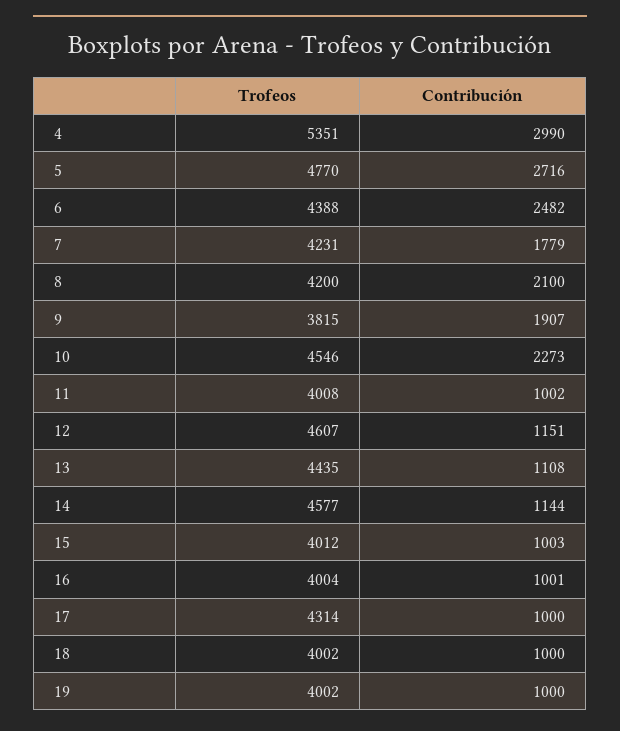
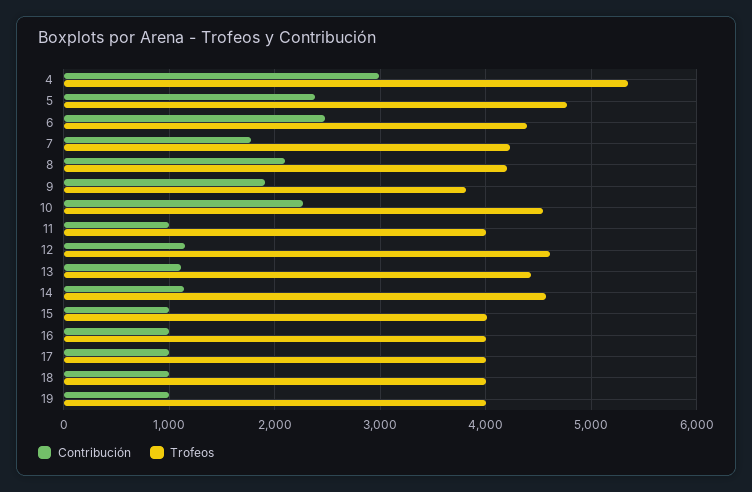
  {
    "Trofeos": {
      "4": 5351,
      "5": 4770,
      "6": 4388,
      "7": 4231,
      "8": 4200,
      "9": 3815,
      "10": 4546,
      "11": 4008,
      "12": 4607,
      "13": 4435,
      "14": 4577,
      "15": 4012,
      "16": 4004,
-     "17": 4314,
+     "17": 4000,
      "18": 4002,
      "19": 4002
    },
    "Contribución": {
      "4": 2990,
-     "5": 2716,
+     "5": 2400,
      "6": 2482,
      "7": 1779,
      "8": 2100,
      "9": 1907,
      "10": 2273,
      "11": 1002,
      "12": 1151,
      "13": 1108,
      "14": 1144,
      "15": 1003,
      "16": 1001,
      "17": 1000,
      "18": 1000,
      "19": 1000
    }
  }

